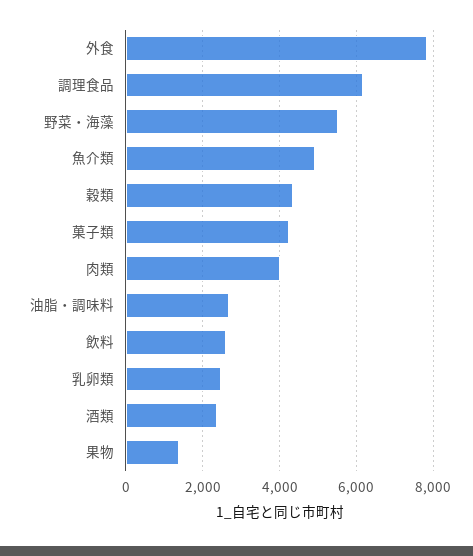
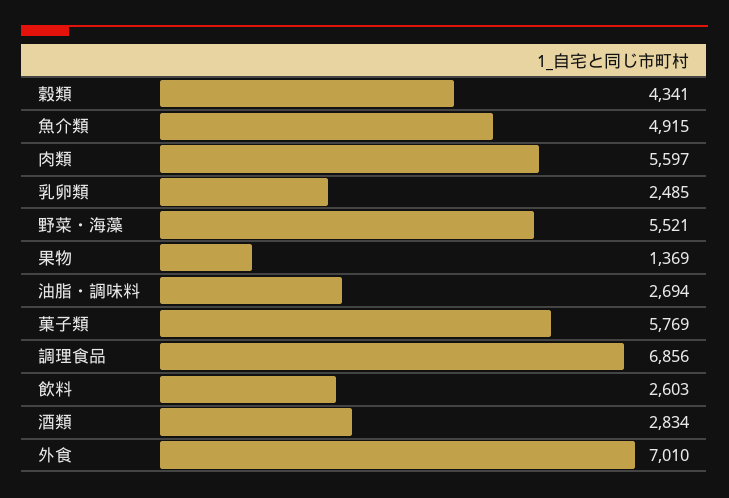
  {
-   "外食": 7800,
+   "外食": 7010,
-   "調理食品": 6200,
+   "調理食品": 6856,
    "野菜・海藻": 5521,
    "魚介類": 4915,
    "穀類": 4341,
-   "菓子類": 4200,
+   "菓子類": 5769,
-   "肉類": 4000,
+   "肉類": 5597,
    "油脂・調味料": 2694,
    "飲料": 2603,
    "乳卵類": 2485,
-   "酒類": 2400,
+   "酒類": 2834,
    "果物": 1369
  }

